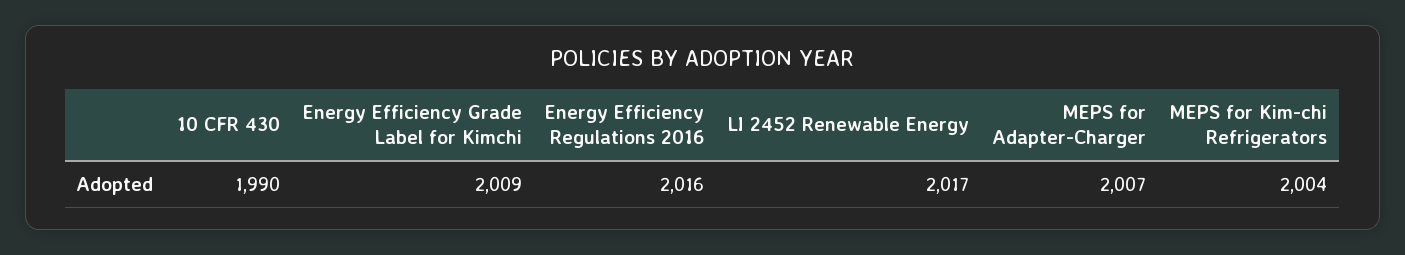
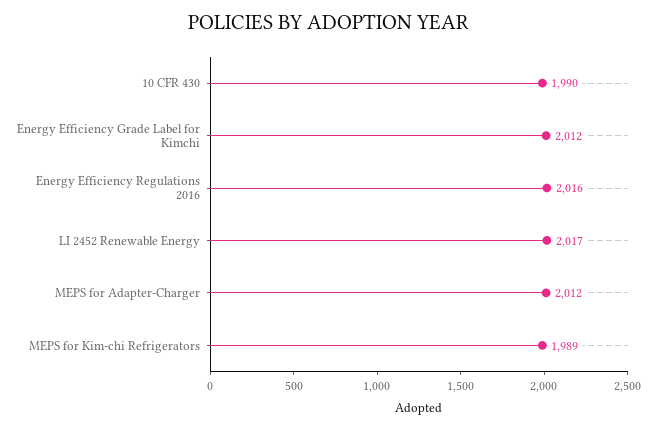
  {
    "10 CFR 430": 1990,
-   "Energy Efficiency Grade Label for Kimchi": 2009,
+   "Energy Efficiency Grade Label for Kimchi": 2012,
    "Energy Efficiency Regulations 2016": 2016,
    "LI 2452 Renewable Energy": 2017,
-   "MEPS for Adapter-Charger": 2007,
+   "MEPS for Adapter-Charger": 2012,
-   "MEPS for Kim-chi Refrigerators": 2004
+   "MEPS for Kim-chi Refrigerators": 1989
  }

